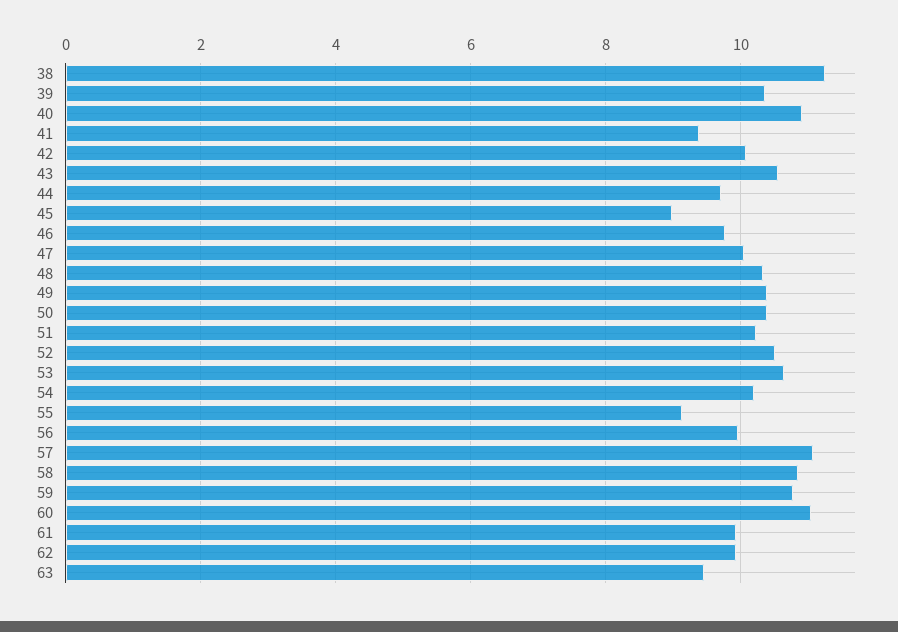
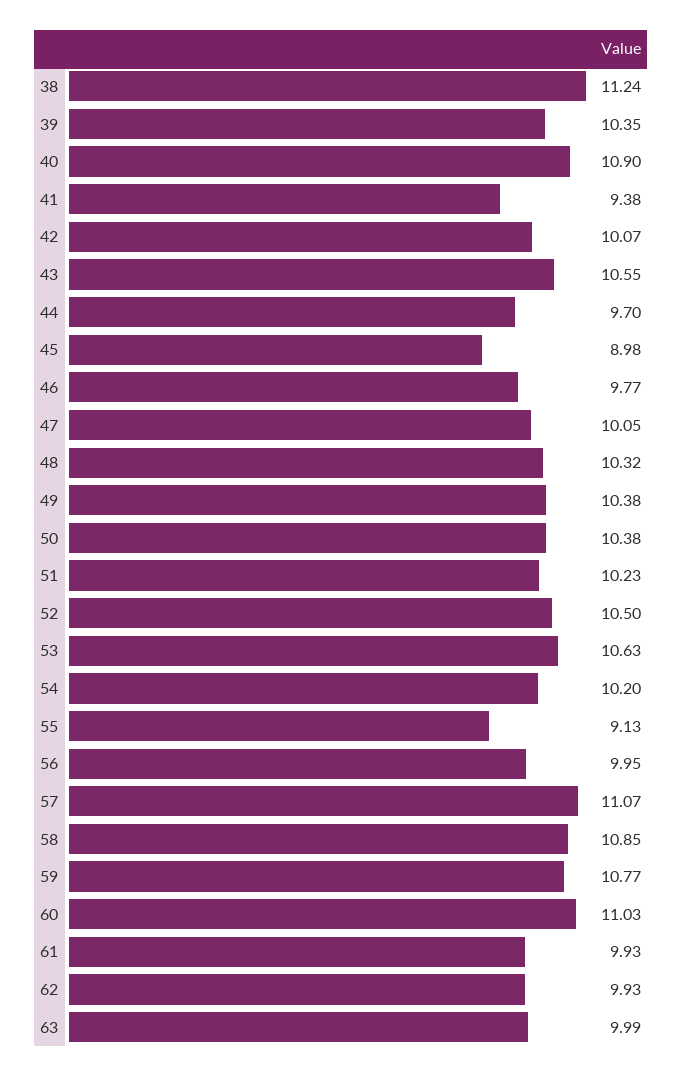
  {
    "38": 11.24,
    "39": 10.35,
    "40": 10.9,
    "41": 9.38,
    "42": 10.07,
    "43": 10.55,
    "44": 9.7,
    "45": 8.98,
    "46": 9.77,
    "47": 10.05,
    "48": 10.32,
    "49": 10.38,
    "50": 10.38,
    "51": 10.23,
    "52": 10.5,
    "53": 10.63,
    "54": 10.2,
    "55": 9.13,
    "56": 9.95,
    "57": 11.07,
    "58": 10.85,
    "59": 10.77,
    "60": 11.03,
    "61": 9.93,
    "62": 9.93,
-   "63": 9.4
+   "63": 9.99
  }

